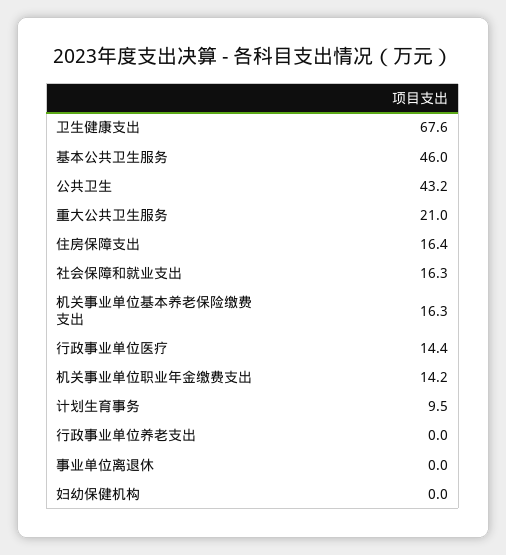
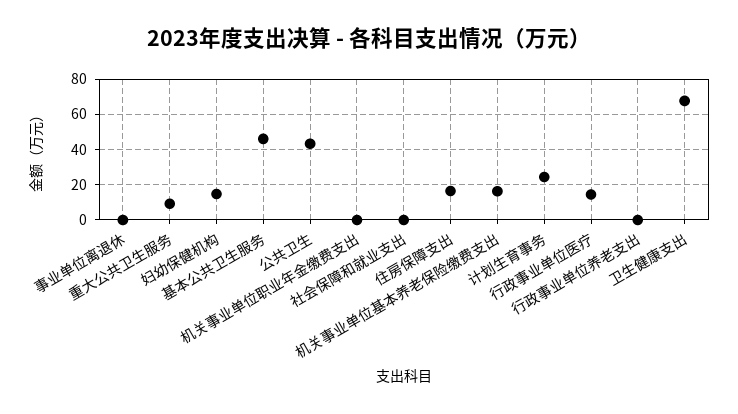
  {
    "卫生健康支出": 67.6,
    "基本公共卫生服务": 46,
    "公共卫生": 43.2,
-   "重大公共卫生服务": 21,
+   "重大公共卫生服务": 10,
    "住房保障支出": 16.4,
-   "社会保障和就业支出": 16.3,
+   "社会保障和就业支出": 0,
    "机关事业单位基本养老保险缴费支出": 16.3,
    "行政事业单位医疗": 14.4,
-   "机关事业单位职业年金缴费支出": 14.2,
+   "机关事业单位职业年金缴费支出": 0,
-   "计划生育事务": 9.5,
+   "计划生育事务": 25,
    "行政事业单位养老支出": 0,
    "事业单位离退休": 0,
-   "妇幼保健机构": 0
+   "妇幼保健机构": 15
  }

